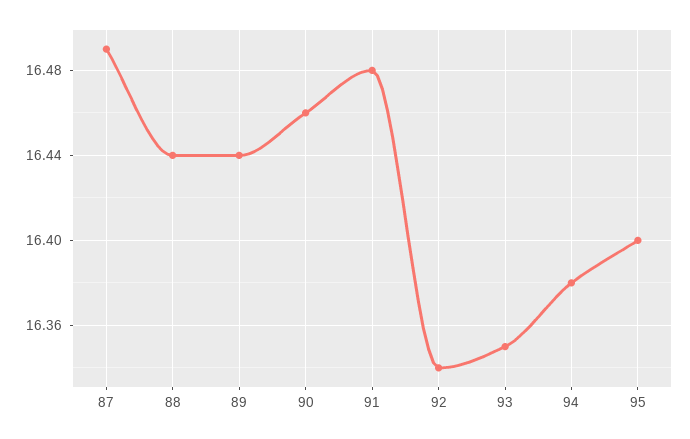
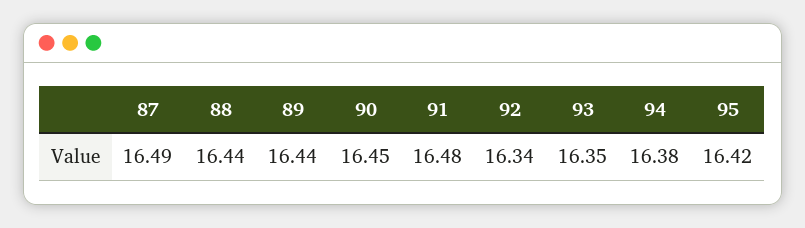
  {
    "87": 16.49,
    "88": 16.44,
    "89": 16.44,
-   "90": 16.46,
+   "90": 16.45,
    "91": 16.48,
    "92": 16.34,
    "93": 16.35,
    "94": 16.38,
-   "95": 16.4
+   "95": 16.42
  }

